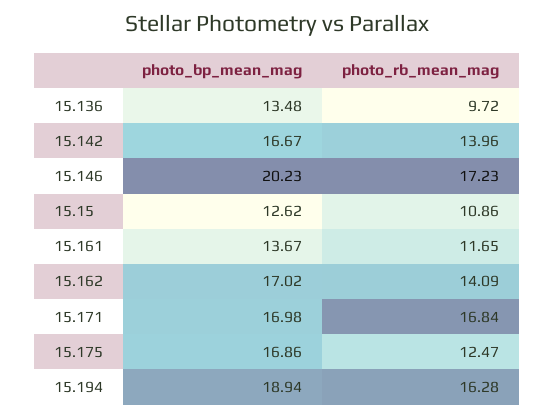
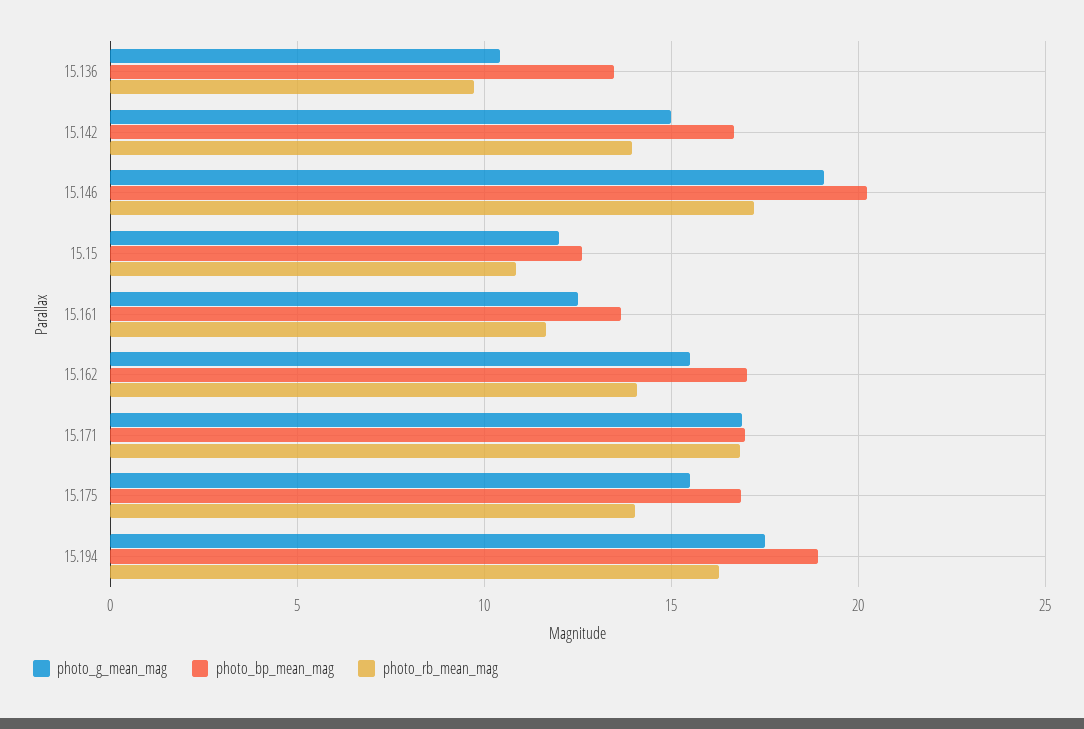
  {
    "photo_bp_mean_mag": {
      "15.136": 13.48,
      "15.142": 16.67,
      "15.146": 20.23,
      "15.15": 12.62,
      "15.161": 13.67,
      "15.162": 17.02,
      "15.171": 16.98,
      "15.175": 16.86,
      "15.194": 18.94
    },
    "photo_rb_mean_mag": {
      "15.136": 9.72,
      "15.142": 13.96,
      "15.146": 17.23,
      "15.15": 10.86,
      "15.161": 11.65,
      "15.162": 14.09,
      "15.171": 16.84,
-     "15.175": 12.47,
+     "15.175": 14,
      "15.194": 16.28
-   }
+   },
+   "photo_g_mean_mag": {
+     "15.136": 10.5,
+     "15.142": 15,
+     "15.146": 19,
+     "15.15": 12,
+     "15.161": 12.5,
+     "15.162": 15.5,
+     "15.171": 17,
+     "15.175": 15.5,
+     "15.194": 17.5
+   }
  }

